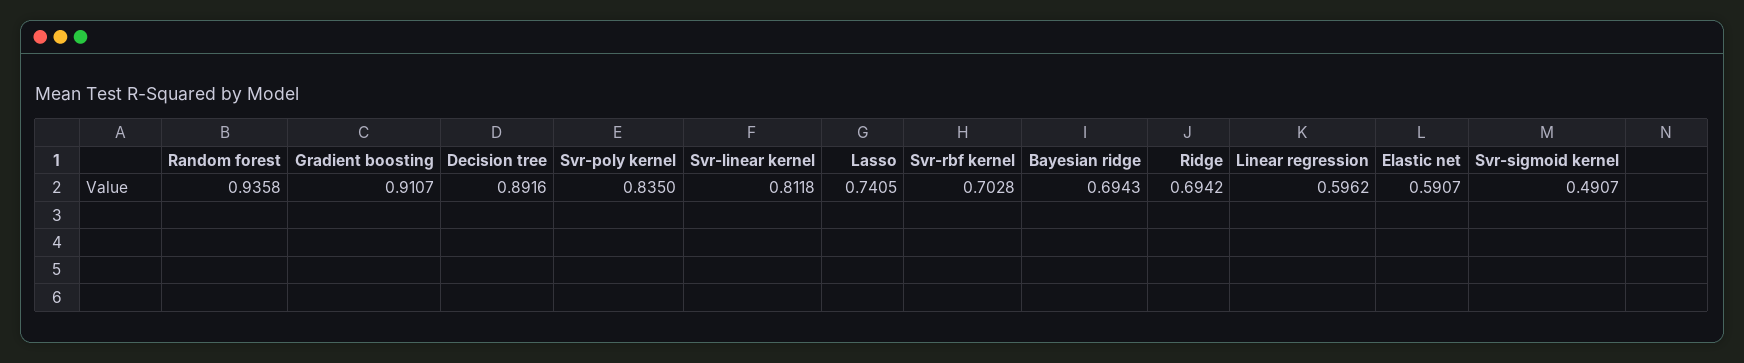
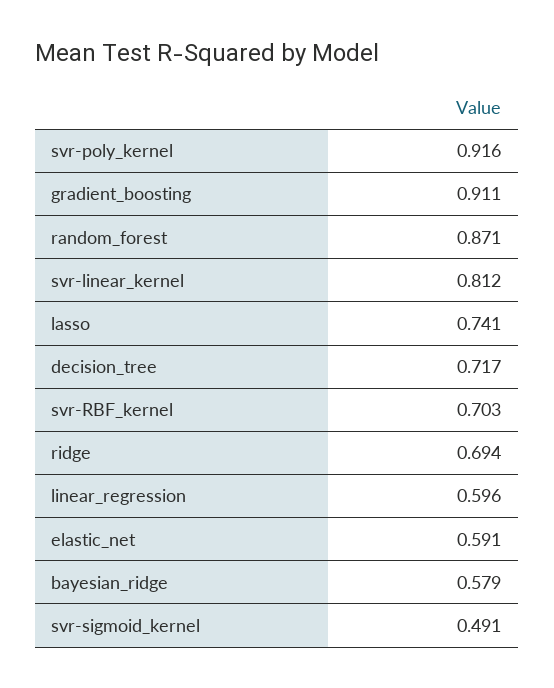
  {
-   "Random forest": 0.9358,
+   "Random forest": 0.871,
    "Gradient boosting": 0.9107,
-   "Decision tree": 0.8916,
+   "Decision tree": 0.717,
-   "Svr-poly kernel": 0.835,
+   "Svr-poly kernel": 0.916,
    "Svr-linear kernel": 0.8118,
    "Lasso": 0.7405,
    "Svr-rbf kernel": 0.7028,
-   "Bayesian ridge": 0.6943,
+   "Bayesian ridge": 0.579,
    "Ridge": 0.6942,
    "Linear regression": 0.5962,
    "Elastic net": 0.5907,
    "Svr-sigmoid kernel": 0.4907
  }

